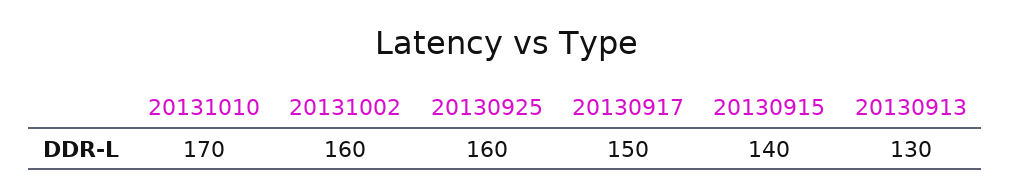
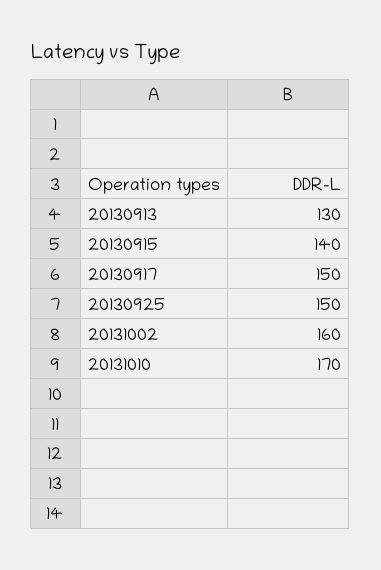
  {
    "20131010": 170,
    "20131002": 160,
-   "20130925": 160,
+   "20130925": 150,
    "20130917": 150,
    "20130915": 140,
    "20130913": 130
  }

